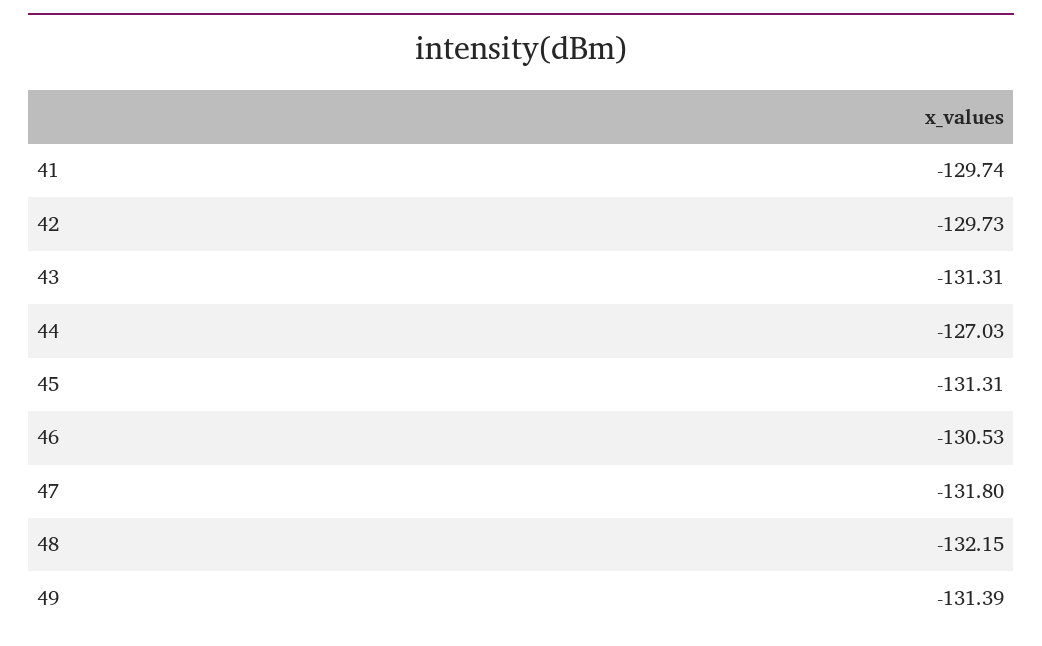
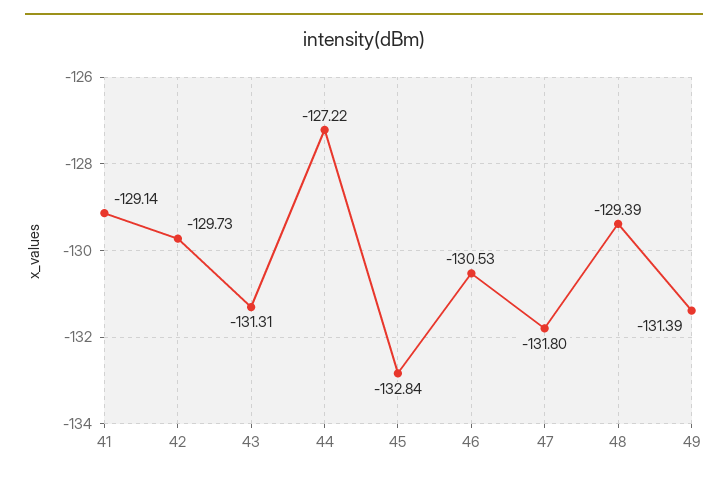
  {
-   "41": -129.74,
+   "41": -129.14,
    "42": -129.73,
    "43": -131.31,
-   "44": -127.03,
+   "44": -127.22,
-   "45": -131.31,
+   "45": -132.84,
    "46": -130.53,
    "47": -131.8,
-   "48": -132.15,
+   "48": -129.39,
    "49": -131.39
  }

